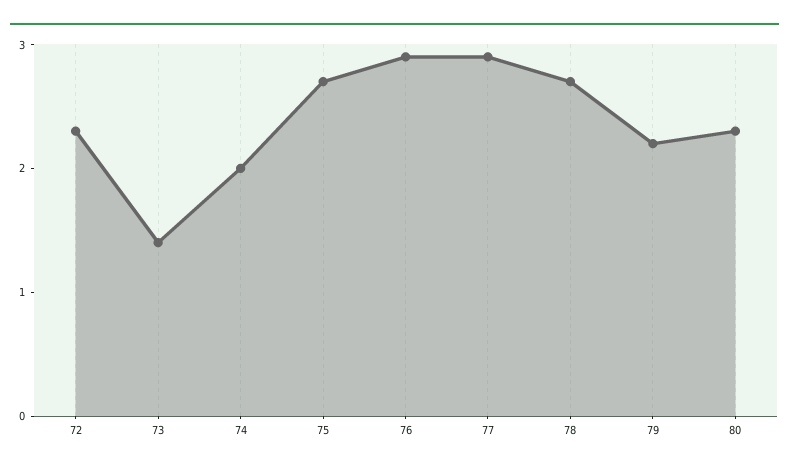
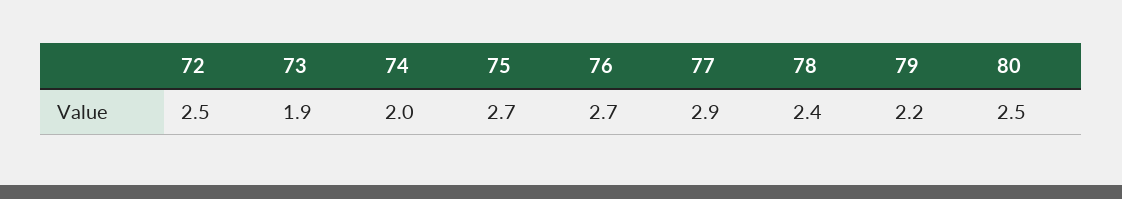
  {
-   "72": 2.3,
+   "72": 2.5,
-   "73": 1.4,
+   "73": 1.9,
    "74": 2,
    "75": 2.7,
-   "76": 2.9,
+   "76": 2.7,
    "77": 2.9,
-   "78": 2.7,
+   "78": 2.4,
    "79": 2.2,
-   "80": 2.3
+   "80": 2.5
  }

